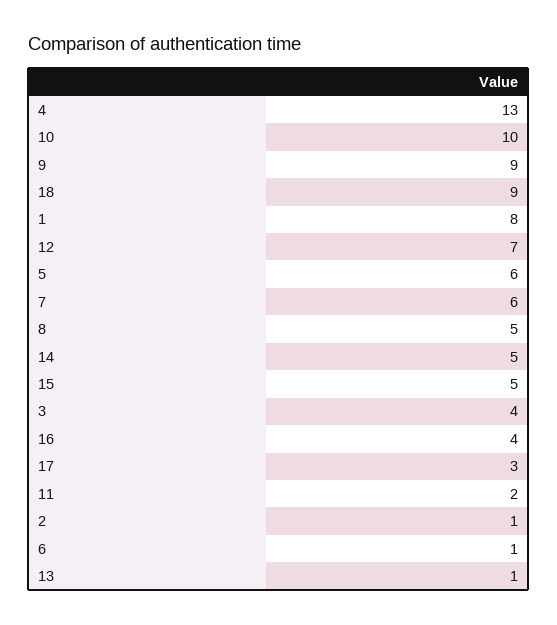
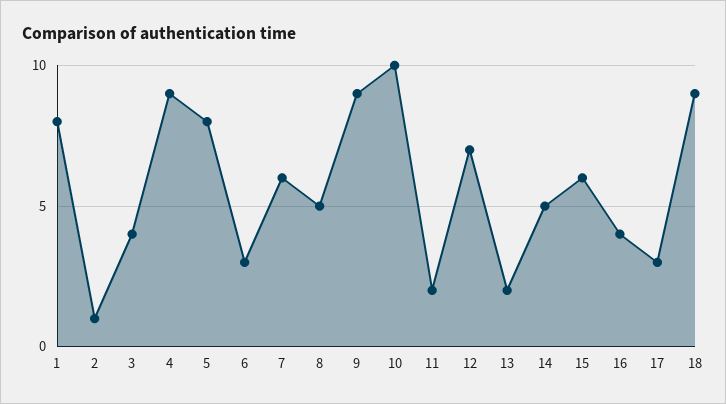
  {
-   "4": 13,
+   "4": 9,
    "10": 10,
    "9": 9,
    "18": 9,
    "1": 8,
    "12": 7,
-   "5": 6,
+   "5": 8,
    "7": 6,
    "8": 5,
    "14": 5,
-   "15": 5,
+   "15": 6,
    "3": 4,
    "16": 4,
    "17": 3,
    "11": 2,
    "2": 1,
-   "6": 1,
+   "6": 3,
-   "13": 1
+   "13": 2
  }

